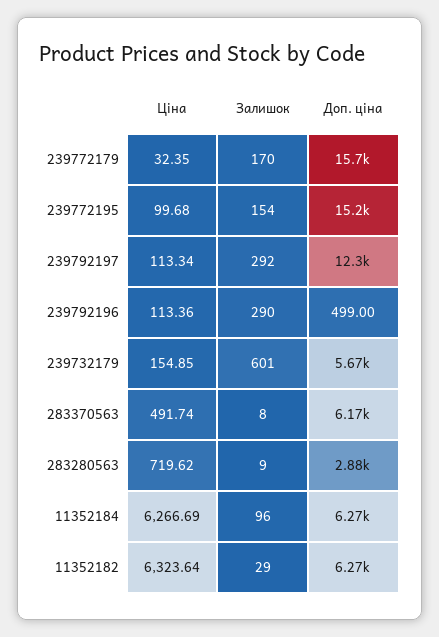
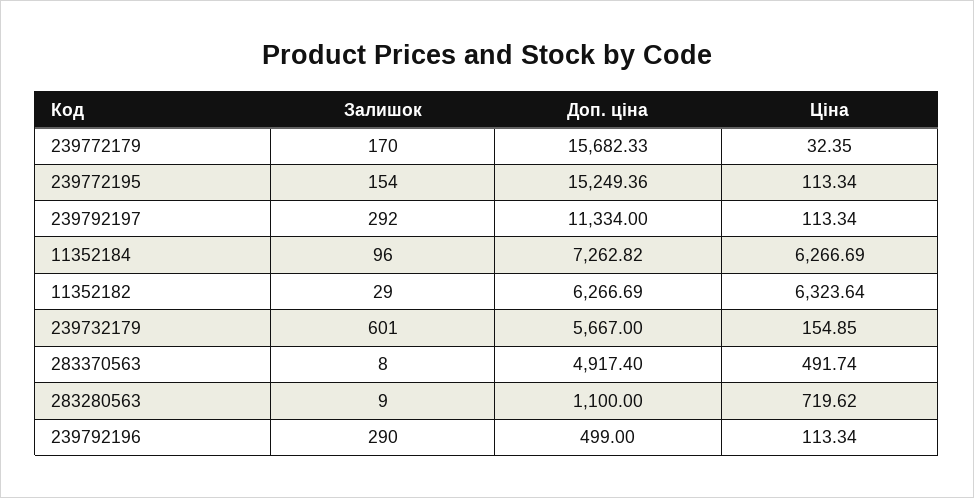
  {
    "Ціна": {
      "239772179": 32.35,
-     "239772195": 99.68,
+     "239772195": 113.34,
      "239792197": 113.34,
-     "239792196": 113.36,
+     "239792196": 113.34,
      "239732179": 154.85,
      "283370563": 491.74,
      "283280563": 719.62,
      "11352184": 6266.69,
      "11352182": 6323.64
    },
    "Залишок": {
      "239772179": 170,
      "239772195": 154,
      "239792197": 292,
      "239792196": 290,
      "239732179": 601,
      "283370563": 8,
      "283280563": 9,
      "11352184": 96,
      "11352182": 29
    },
    "Доп. ціна": {
      "239772179": 15682.33,
      "239772195": 15249.36,
-     "239792197": 12300,
+     "239792197": 11334,
      "239792196": 499,
      "239732179": 5667,
-     "283370563": 6170,
+     "283370563": 4917.4,
-     "283280563": 2880,
+     "283280563": 1100,
-     "11352184": 6270,
+     "11352184": 7262.82,
      "11352182": 6266.69
    }
  }

